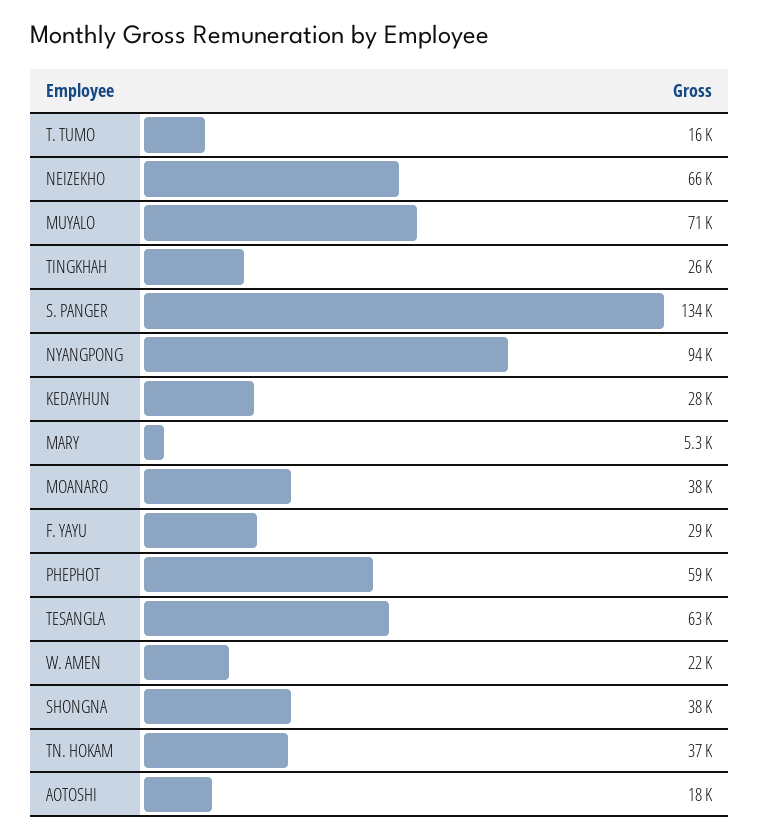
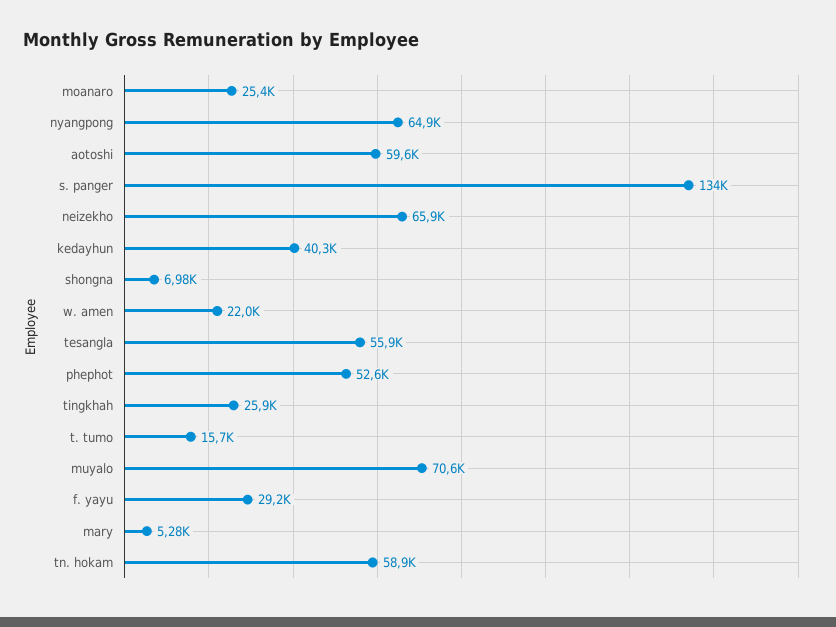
  {
    "T. TUMO": 15700,
    "NEIZEKHO": 65900,
    "MUYALO": 70600,
    "TINGKHAH": 25900,
    "S. PANGER": 134000,
-   "NYANGPONG": 94000,
+   "NYANGPONG": 64900,
-   "KEDAYHUN": 28000,
+   "KEDAYHUN": 40300,
    "MARY": 5280,
-   "MOANARO": 38000,
+   "MOANARO": 25400,
    "F. YAYU": 29200,
-   "PHEPHOT": 59000,
+   "PHEPHOT": 52600,
-   "TESANGLA": 63000,
+   "TESANGLA": 55900,
    "W. AMEN": 22000,
-   "SHONGNA": 38000,
+   "SHONGNA": 6980,
-   "TN. HOKAM": 37000,
+   "TN. HOKAM": 58900,
-   "AOTOSHI": 18000
+   "AOTOSHI": 59600
  }

